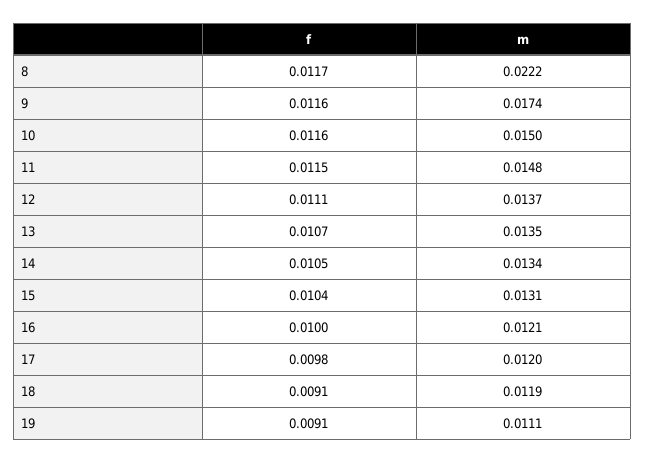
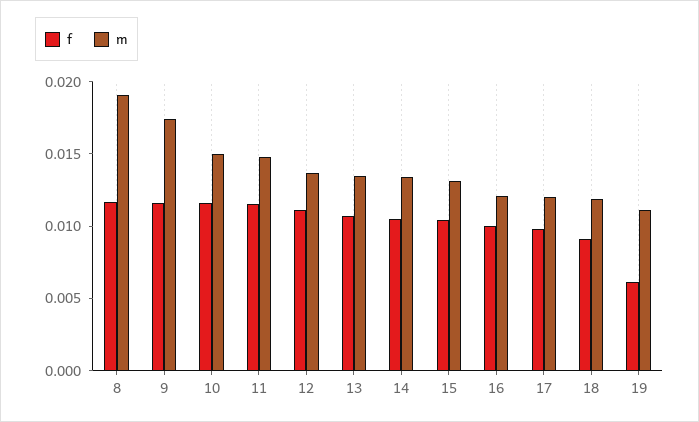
  {
    "f": {
      "8": 0.0117,
      "9": 0.0116,
      "10": 0.0116,
      "11": 0.0115,
      "12": 0.0111,
      "13": 0.0107,
      "14": 0.0105,
      "15": 0.0104,
      "16": 0.01,
      "17": 0.0098,
      "18": 0.0091,
-     "19": 0.0091
+     "19": 0.006
    },
    "m": {
-     "8": 0.0222,
+     "8": 0.019,
      "9": 0.0174,
      "10": 0.015,
      "11": 0.0148,
      "12": 0.0137,
      "13": 0.0135,
      "14": 0.0134,
      "15": 0.0131,
      "16": 0.0121,
      "17": 0.012,
      "18": 0.0119,
      "19": 0.0111
    }
  }

